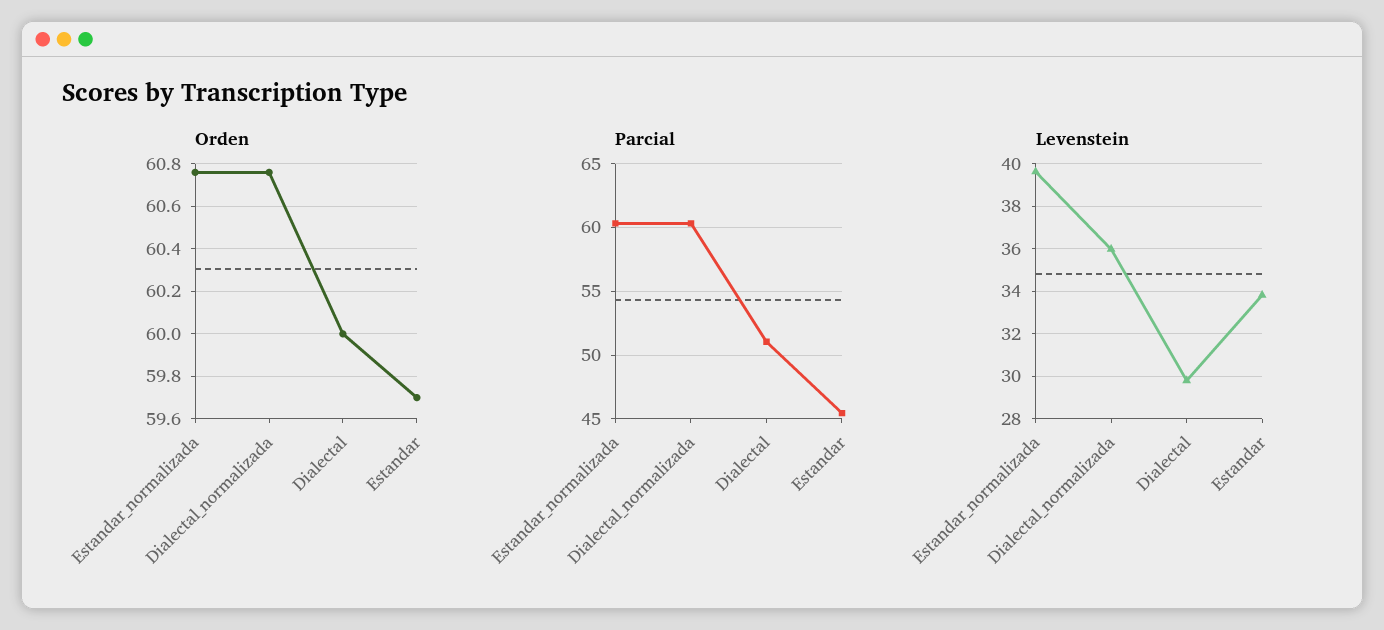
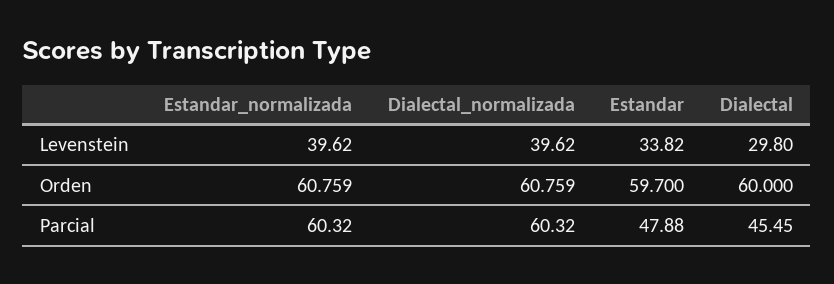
  {
    "Orden": {
      "Estandar_normalizada": 60.759,
      "Dialectal_normalizada": 60.759,
      "Dialectal": 60,
      "Estandar": 59.7
    },
    "Parcial": {
      "Estandar_normalizada": 60.32,
      "Dialectal_normalizada": 60.32,
-     "Dialectal": 51,
+     "Dialectal": 45.45,
-     "Estandar": 45.5
+     "Estandar": 47.88
    },
    "Levenstein": {
      "Estandar_normalizada": 39.62,
-     "Dialectal_normalizada": 36,
+     "Dialectal_normalizada": 39.62,
      "Dialectal": 29.8,
      "Estandar": 33.82
    }
  }

